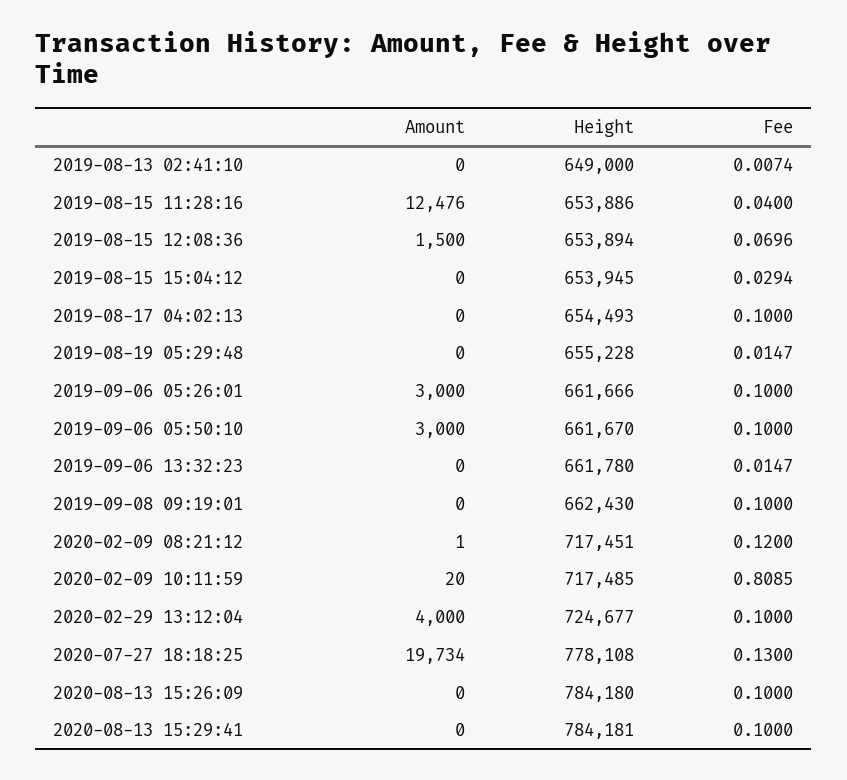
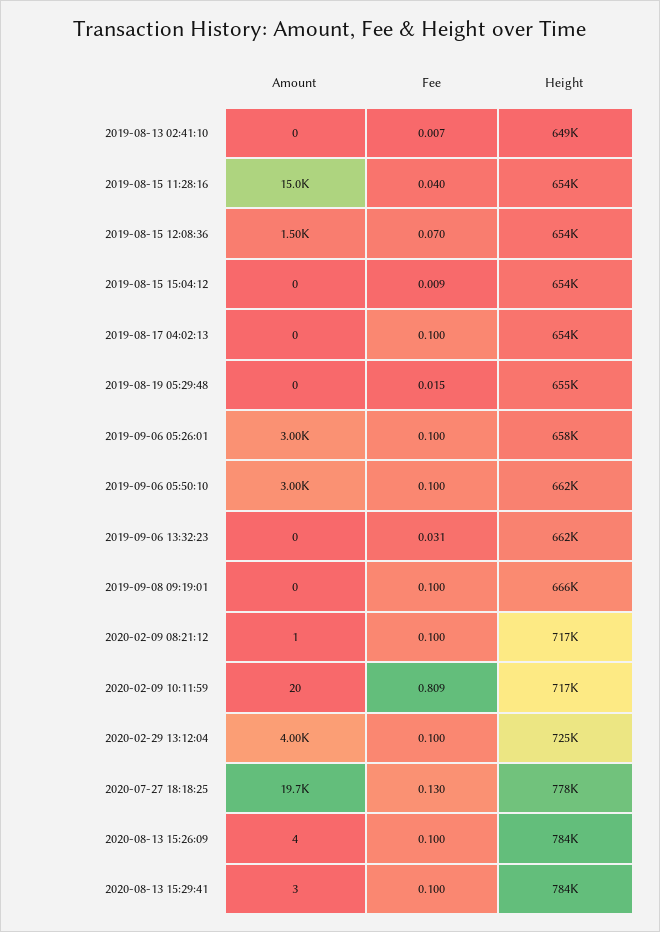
  {
    "Amount": {
      "2019-08-13 02:41:10": 0,
-     "2019-08-15 11:28:16": 12476,
+     "2019-08-15 11:28:16": 15000,
      "2019-08-15 12:08:36": 1500,
      "2019-08-15 15:04:12": 0,
      "2019-08-17 04:02:13": 0,
      "2019-08-19 05:29:48": 0,
      "2019-09-06 05:26:01": 3000,
      "2019-09-06 05:50:10": 3000,
      "2019-09-06 13:32:23": 0,
      "2019-09-08 09:19:01": 0,
      "2020-02-09 08:21:12": 1,
      "2020-02-09 10:11:59": 20,
      "2020-02-29 13:12:04": 4000,
      "2020-07-27 18:18:25": 19734,
-     "2020-08-13 15:26:09": 0,
+     "2020-08-13 15:26:09": 4,
-     "2020-08-13 15:29:41": 0
+     "2020-08-13 15:29:41": 3
    },
    "Height": {
      "2019-08-13 02:41:10": 649000,
      "2019-08-15 11:28:16": 653886,
      "2019-08-15 12:08:36": 653894,
      "2019-08-15 15:04:12": 653945,
      "2019-08-17 04:02:13": 654493,
      "2019-08-19 05:29:48": 655228,
-     "2019-09-06 05:26:01": 661666,
+     "2019-09-06 05:26:01": 658000,
      "2019-09-06 05:50:10": 661670,
      "2019-09-06 13:32:23": 661780,
-     "2019-09-08 09:19:01": 662430,
+     "2019-09-08 09:19:01": 666000,
      "2020-02-09 08:21:12": 717451,
      "2020-02-09 10:11:59": 717485,
      "2020-02-29 13:12:04": 724677,
      "2020-07-27 18:18:25": 778108,
      "2020-08-13 15:26:09": 784180,
      "2020-08-13 15:29:41": 784181
    },
    "Fee": {
      "2019-08-13 02:41:10": 0.0074,
      "2019-08-15 11:28:16": 0.04,
      "2019-08-15 12:08:36": 0.0696,
-     "2019-08-15 15:04:12": 0.0294,
+     "2019-08-15 15:04:12": 0.009,
      "2019-08-17 04:02:13": 0.1,
      "2019-08-19 05:29:48": 0.0147,
      "2019-09-06 05:26:01": 0.1,
      "2019-09-06 05:50:10": 0.1,
-     "2019-09-06 13:32:23": 0.0147,
+     "2019-09-06 13:32:23": 0.031,
      "2019-09-08 09:19:01": 0.1,
-     "2020-02-09 08:21:12": 0.12,
+     "2020-02-09 08:21:12": 0.1,
      "2020-02-09 10:11:59": 0.8085,
      "2020-02-29 13:12:04": 0.1,
      "2020-07-27 18:18:25": 0.13,
      "2020-08-13 15:26:09": 0.1,
      "2020-08-13 15:29:41": 0.1
    }
  }

